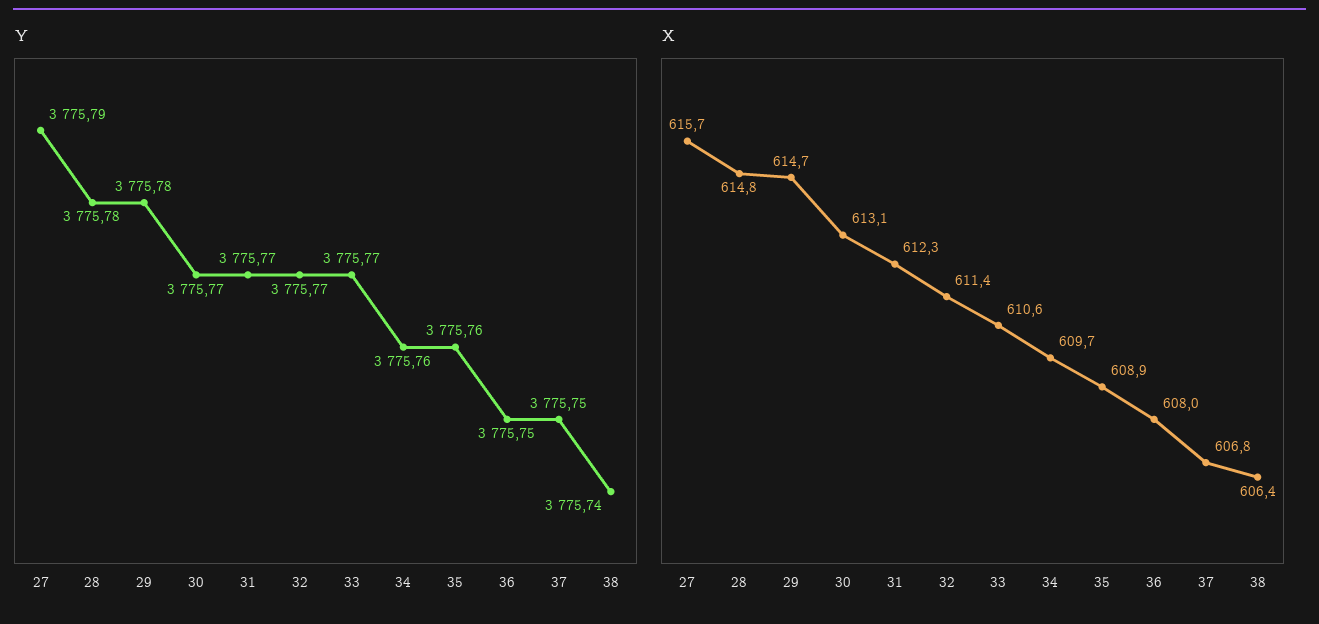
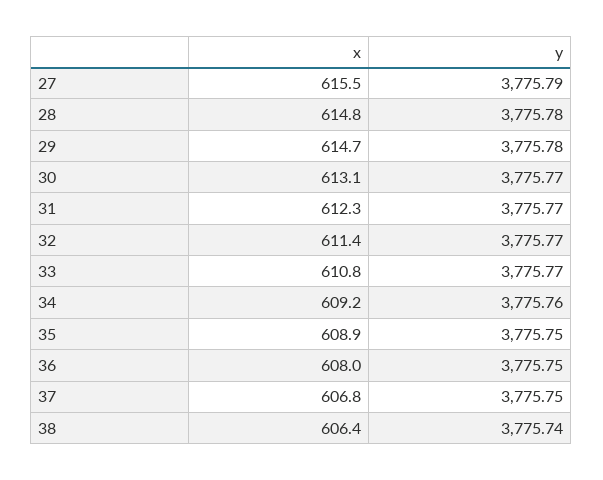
  {
    "Y": {
      "27": 3775.79,
      "28": 3775.78,
      "29": 3775.78,
      "30": 3775.77,
      "31": 3775.77,
      "32": 3775.77,
      "33": 3775.77,
      "34": 3775.76,
-     "35": 3775.76,
+     "35": 3775.75,
      "36": 3775.75,
      "37": 3775.75,
      "38": 3775.74
    },
    "X": {
-     "27": 615.7,
+     "27": 615.5,
      "28": 614.8,
      "29": 614.7,
      "30": 613.1,
      "31": 612.3,
      "32": 611.4,
-     "33": 610.6,
+     "33": 610.8,
-     "34": 609.7,
+     "34": 609.2,
      "35": 608.9,
      "36": 608,
      "37": 606.8,
      "38": 606.4
    }
  }

